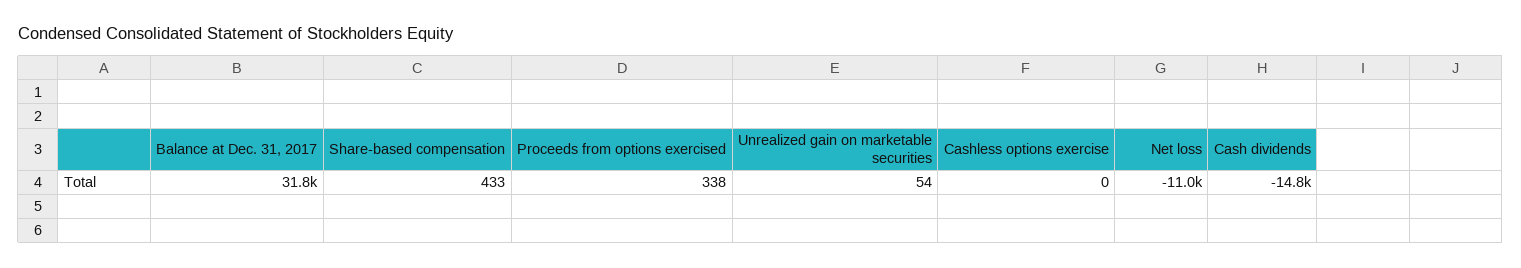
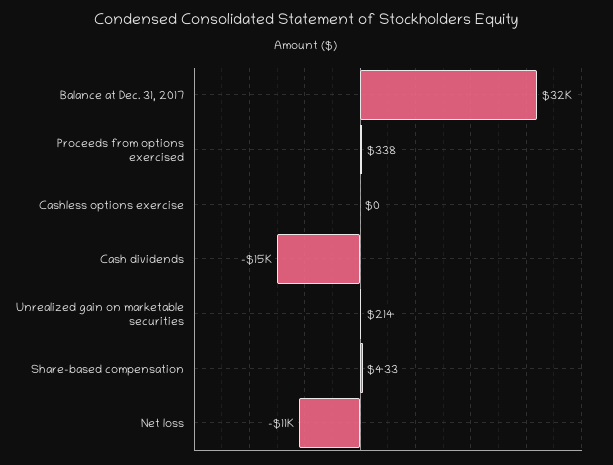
  {
    "Balance at Dec. 31, 2017": 31800,
    "Share-based compensation": 433,
    "Proceeds from options exercised": 338,
-   "Unrealized gain on marketable securities": 54,
+   "Unrealized gain on marketable securities": 214,
    "Cashless options exercise": 0,
    "Net loss": -11000,
    "Cash dividends": -14800
  }

